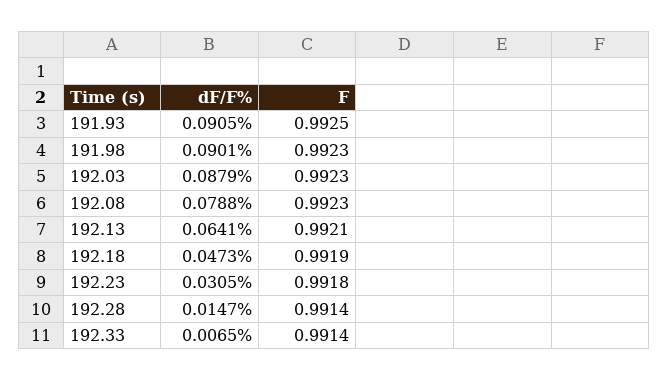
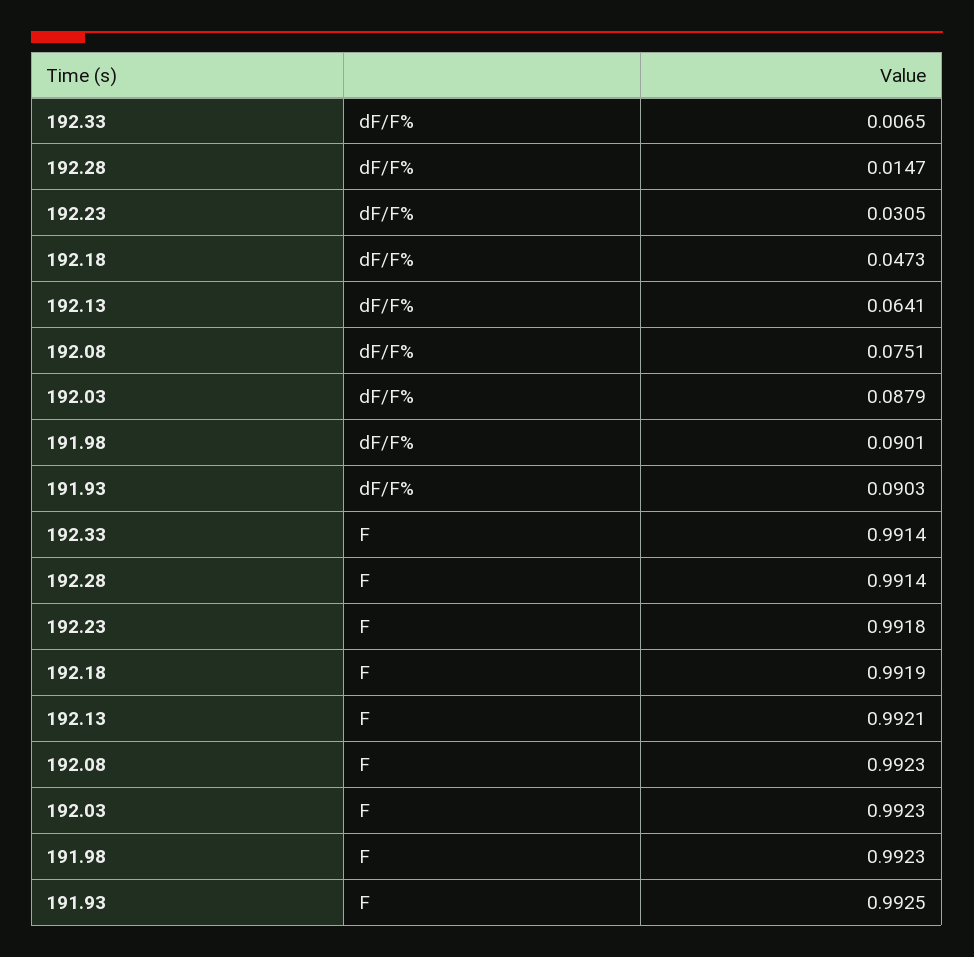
  {
    "dF/F%": {
-     "191.93": 0.0905,
+     "191.93": 0.0903,
      "191.98": 0.0901,
      "192.03": 0.0879,
-     "192.08": 0.0788,
+     "192.08": 0.0751,
      "192.13": 0.0641,
      "192.18": 0.0473,
      "192.23": 0.0305,
      "192.28": 0.0147,
      "192.33": 0.0065
    },
    "F": {
      "191.93": 0.9925,
      "191.98": 0.9923,
      "192.03": 0.9923,
      "192.08": 0.9923,
      "192.13": 0.9921,
      "192.18": 0.9919,
      "192.23": 0.9918,
      "192.28": 0.9914,
      "192.33": 0.9914
    }
  }

